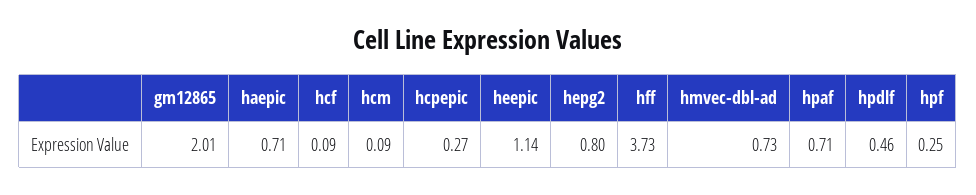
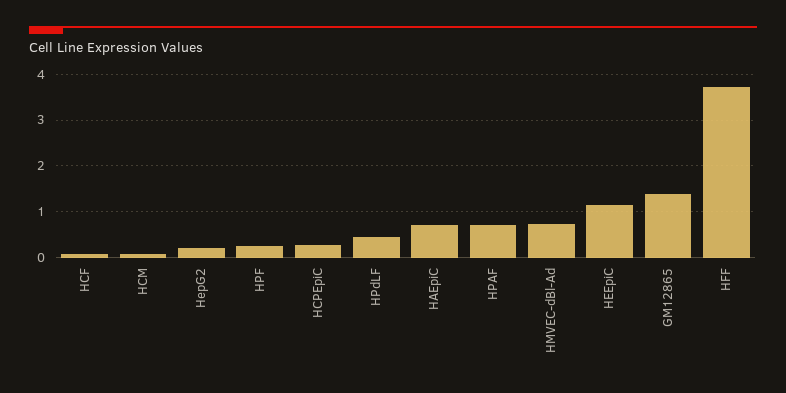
  {
-   "gm12865": 2.01,
+   "gm12865": 1.4,
    "haepic": 0.71,
    "hcf": 0.09,
    "hcm": 0.09,
    "hcpepic": 0.27,
    "heepic": 1.14,
-   "hepg2": 0.8,
+   "hepg2": 0.2,
    "hff": 3.73,
    "hmvec-dbl-ad": 0.73,
    "hpaf": 0.71,
    "hpdlf": 0.46,
    "hpf": 0.25
  }

